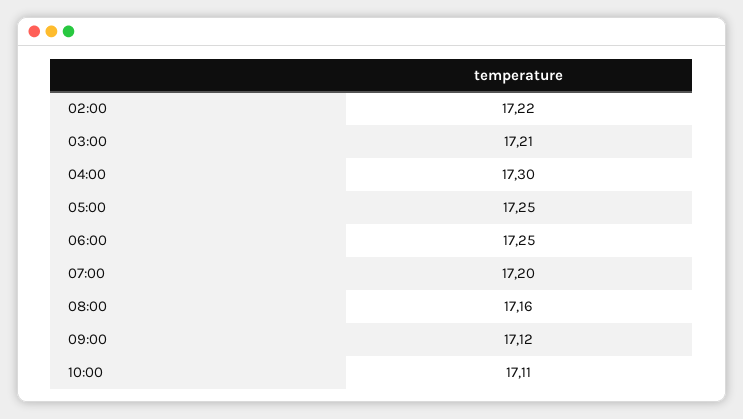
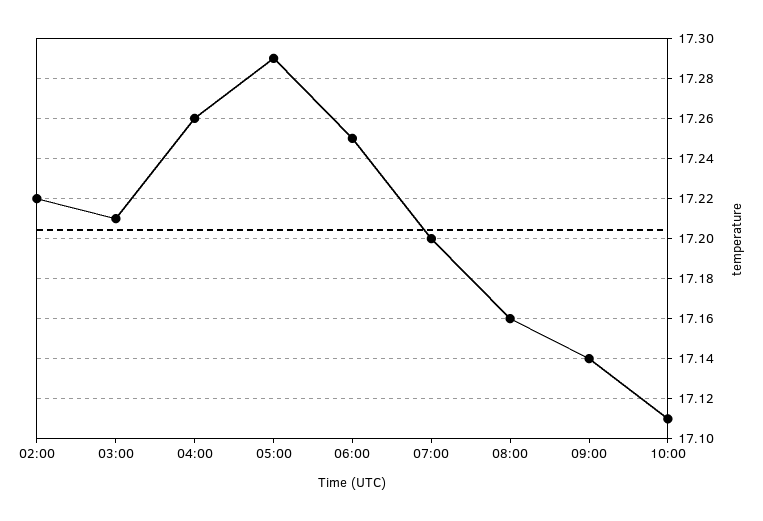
  {
    "02:00": 17.22,
    "03:00": 17.21,
-   "04:00": 17.3,
+   "04:00": 17.26,
-   "05:00": 17.25,
+   "05:00": 17.29,
    "06:00": 17.25,
    "07:00": 17.2,
    "08:00": 17.16,
-   "09:00": 17.12,
+   "09:00": 17.14,
    "10:00": 17.11
  }

